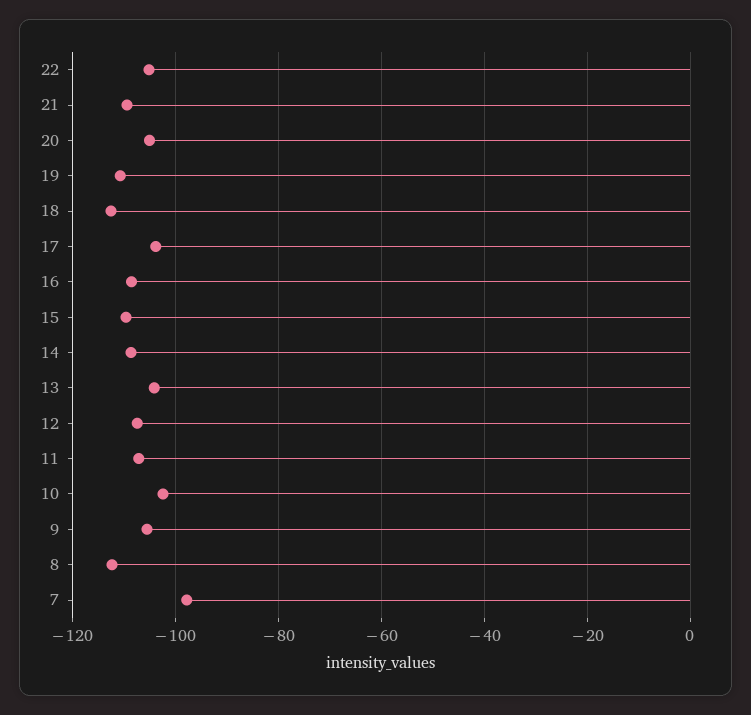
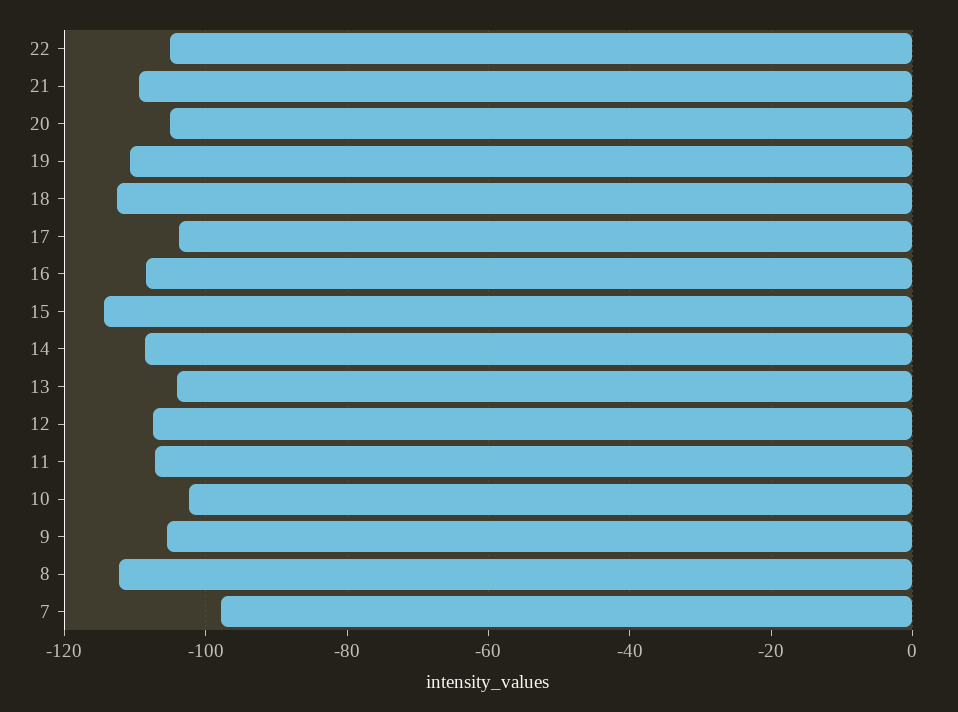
  {
    "22": -106,
    "21": -110,
    "20": -106,
    "19": -110,
    "18": -112,
    "17": -104,
    "16": -108,
-   "15": -110,
+   "15": -114,
    "14": -108,
    "13": -104,
    "12": -108,
    "11": -108,
    "10": -102,
    "9": -106,
    "8": -112,
    "7": -98
  }

